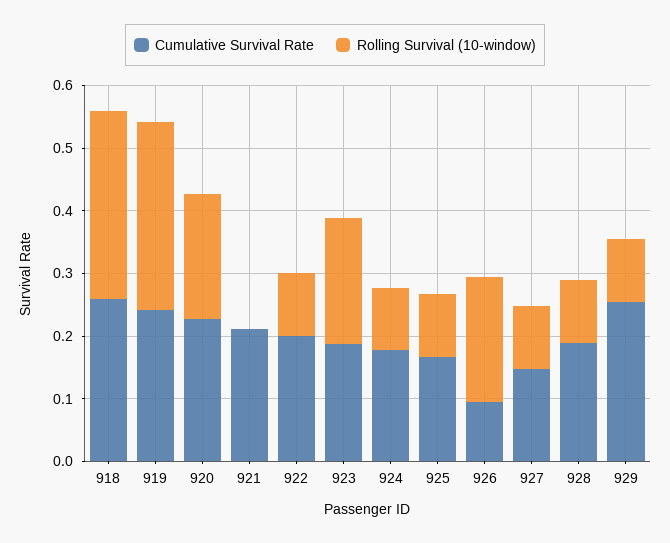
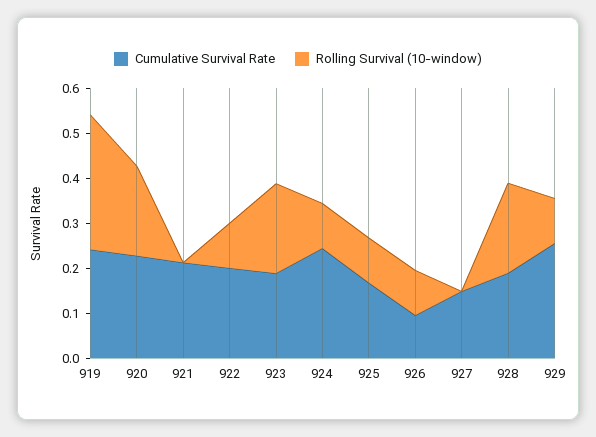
  {
    "Cumulative Survival Rate": {
-     "918": 0.26,
      "919": 0.24,
      "920": 0.22,
      "921": 0.22,
      "922": 0.2,
      "923": 0.18,
-     "924": 0.18,
+     "924": 0.24,
      "925": 0.16,
      "926": 0.1,
      "927": 0.14,
      "928": 0.18,
      "929": 0.26
    },
    "Rolling Survival (10-window)": {
-     "918": 0.3,
      "919": 0.3,
      "920": 0.2,
      "921": 0,
      "922": 0.1,
      "923": 0.2,
      "924": 0.1,
      "925": 0.1,
-     "926": 0.2,
+     "926": 0.1,
-     "927": 0.1,
+     "927": 0,
-     "928": 0.1,
+     "928": 0.2,
      "929": 0.1
    }
  }

